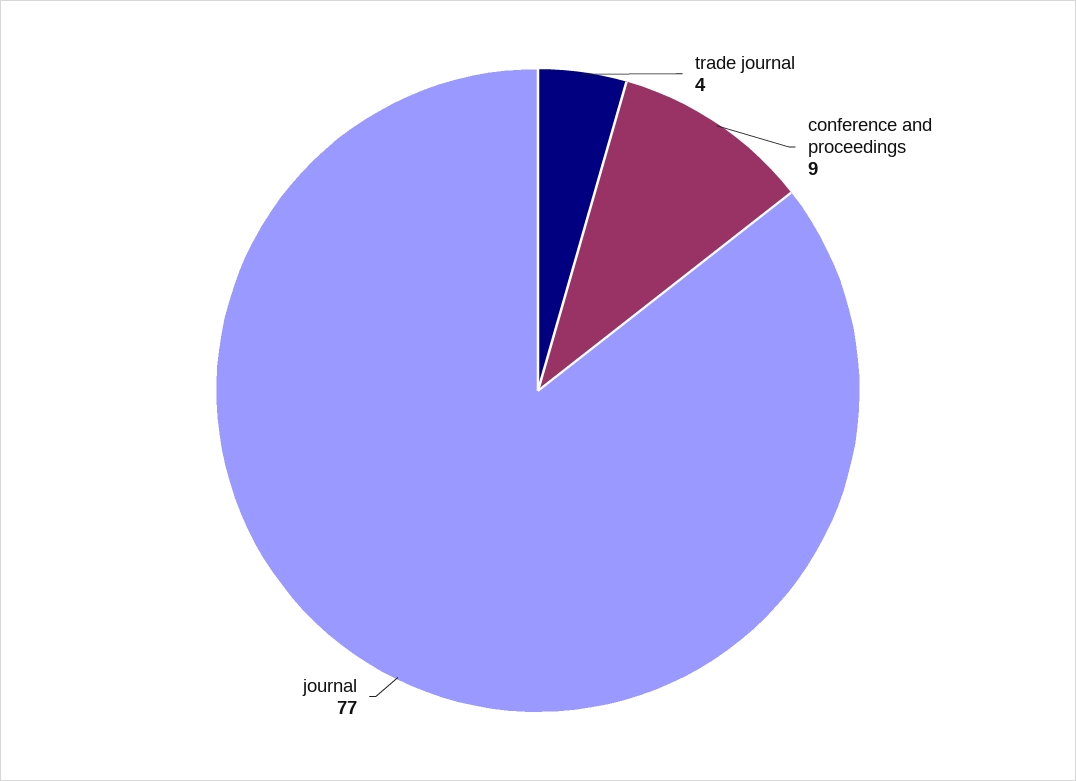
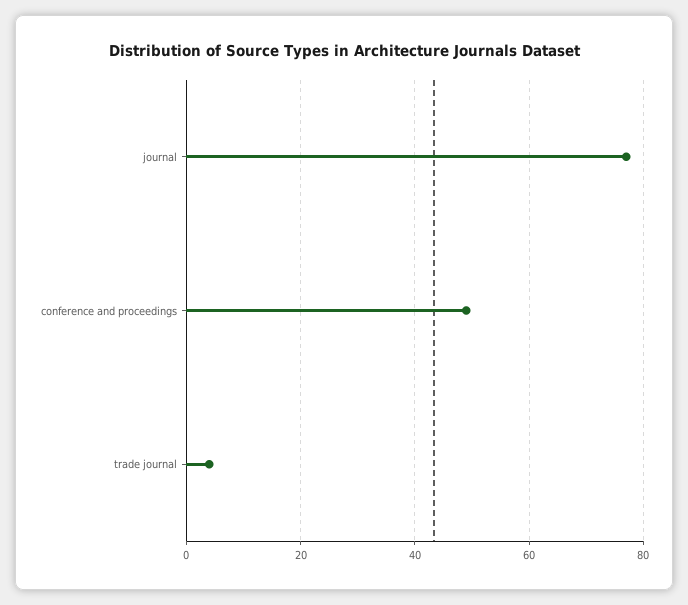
  {
    "trade journal": 4,
-   "conference and proceedings": 9,
+   "conference and proceedings": 50,
    "journal": 77
  }

